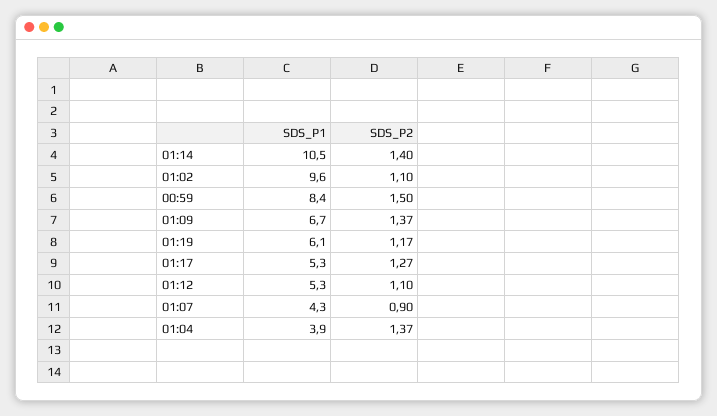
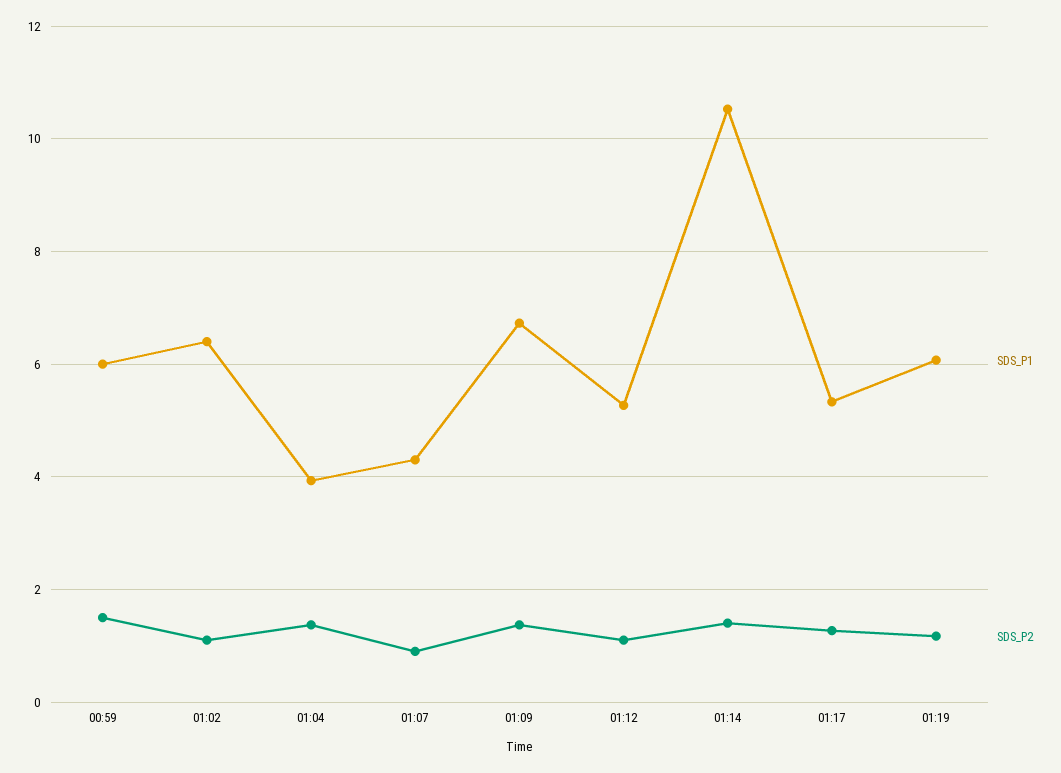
  {
    "SDS_P1": {
      "01:14": 10.5,
-     "01:02": 9.6,
+     "01:02": 6.4,
-     "00:59": 8.4,
+     "00:59": 6,
      "01:09": 6.7,
      "01:19": 6.1,
      "01:17": 5.3,
      "01:12": 5.3,
      "01:07": 4.3,
      "01:04": 3.9
    },
    "SDS_P2": {
      "01:14": 1.4,
      "01:02": 1.1,
      "00:59": 1.5,
      "01:09": 1.37,
      "01:19": 1.17,
      "01:17": 1.27,
      "01:12": 1.1,
      "01:07": 0.9,
      "01:04": 1.37
    }
  }

